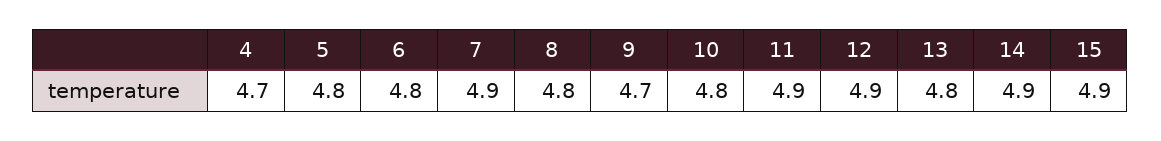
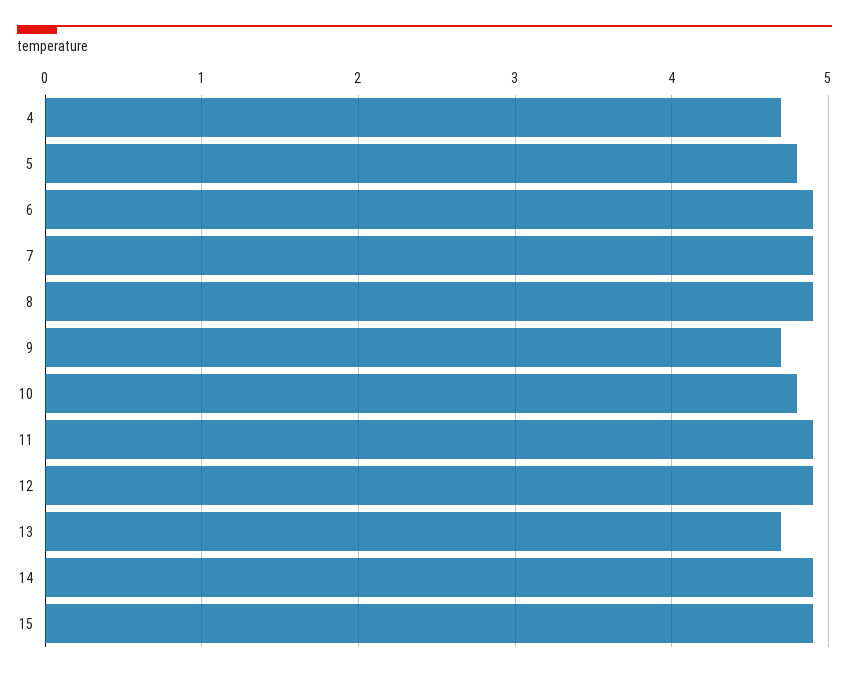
  {
    "4": 4.7,
    "5": 4.8,
-   "6": 4.8,
+   "6": 4.9,
    "7": 4.9,
-   "8": 4.8,
+   "8": 4.9,
    "9": 4.7,
    "10": 4.8,
    "11": 4.9,
    "12": 4.9,
-   "13": 4.8,
+   "13": 4.7,
    "14": 4.9,
    "15": 4.9
  }

